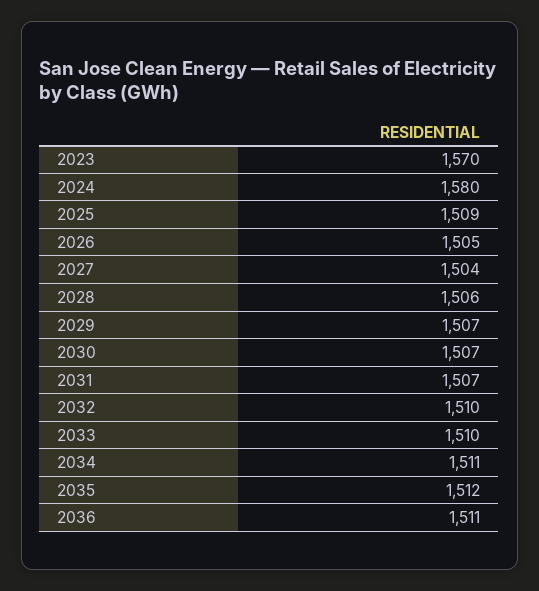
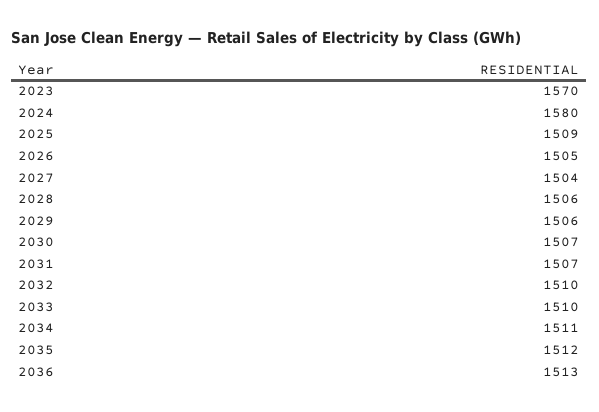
  {
    "2023": 1570,
    "2024": 1580,
    "2025": 1509,
    "2026": 1505,
    "2027": 1504,
    "2028": 1506,
-   "2029": 1507,
+   "2029": 1506,
    "2030": 1507,
    "2031": 1507,
    "2032": 1510,
    "2033": 1510,
    "2034": 1511,
    "2035": 1512,
-   "2036": 1511
+   "2036": 1513
  }

